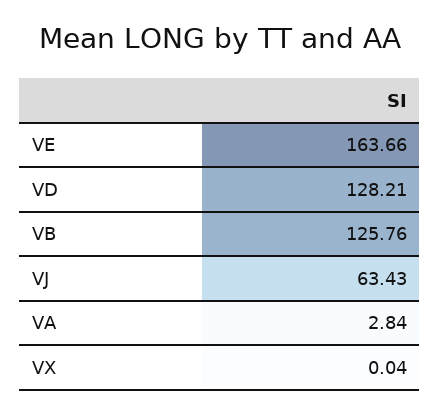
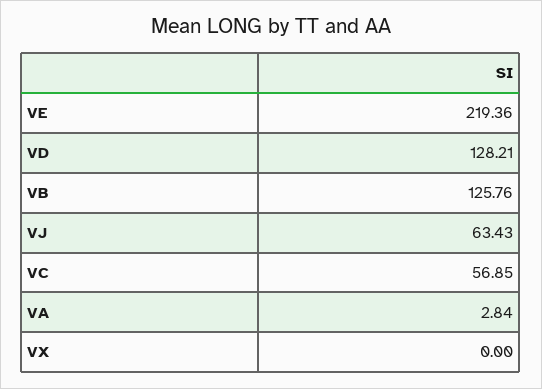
  {
-   "VE": 163.66,
+   "VE": 219.36,
    "VD": 128.21,
    "VB": 125.76,
    "VJ": 63.43,
    "VA": 2.84,
-   "VX": 0.04
+   "VX": 0,
+   "VC": 56.85
  }

